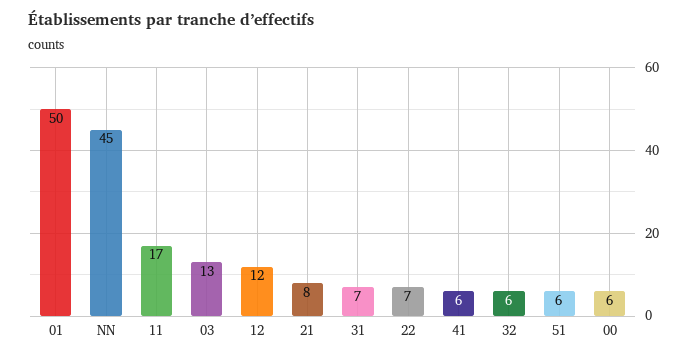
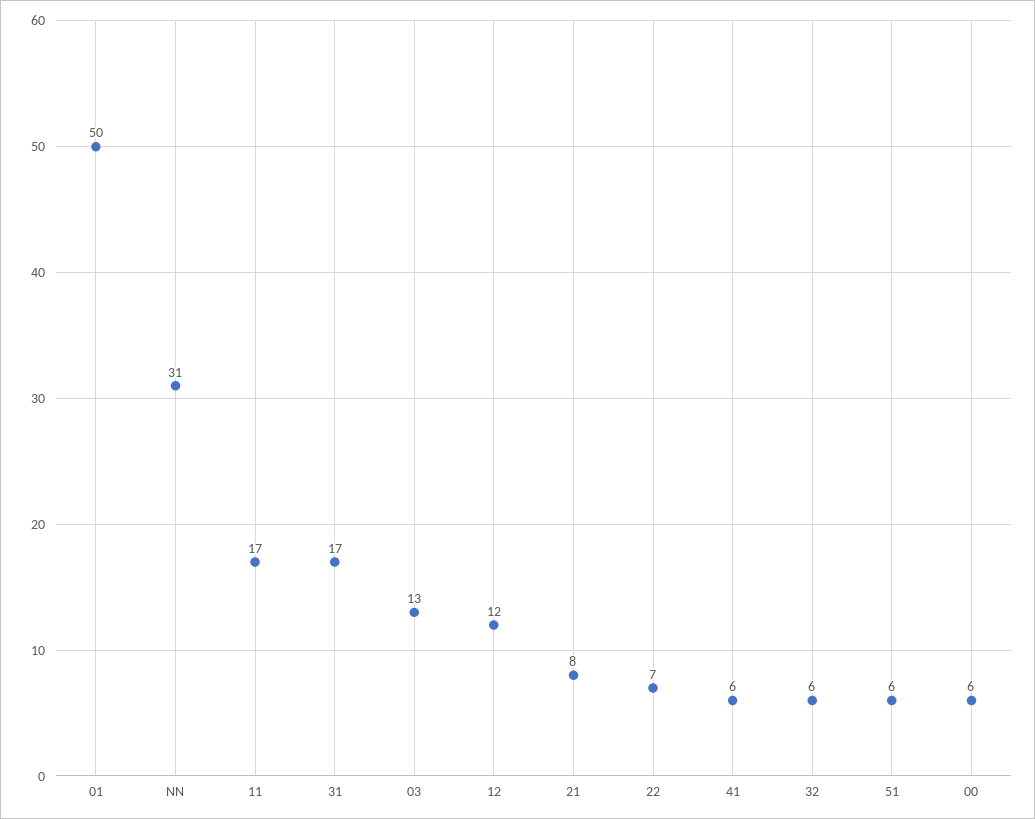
  {
    "01": 50,
-   "NN": 45,
+   "NN": 31,
    "11": 17,
    "03": 13,
    "12": 12,
    "21": 8,
-   "31": 7,
+   "31": 17,
    "22": 7,
    "41": 6,
    "32": 6,
    "51": 6,
    "00": 6
  }

